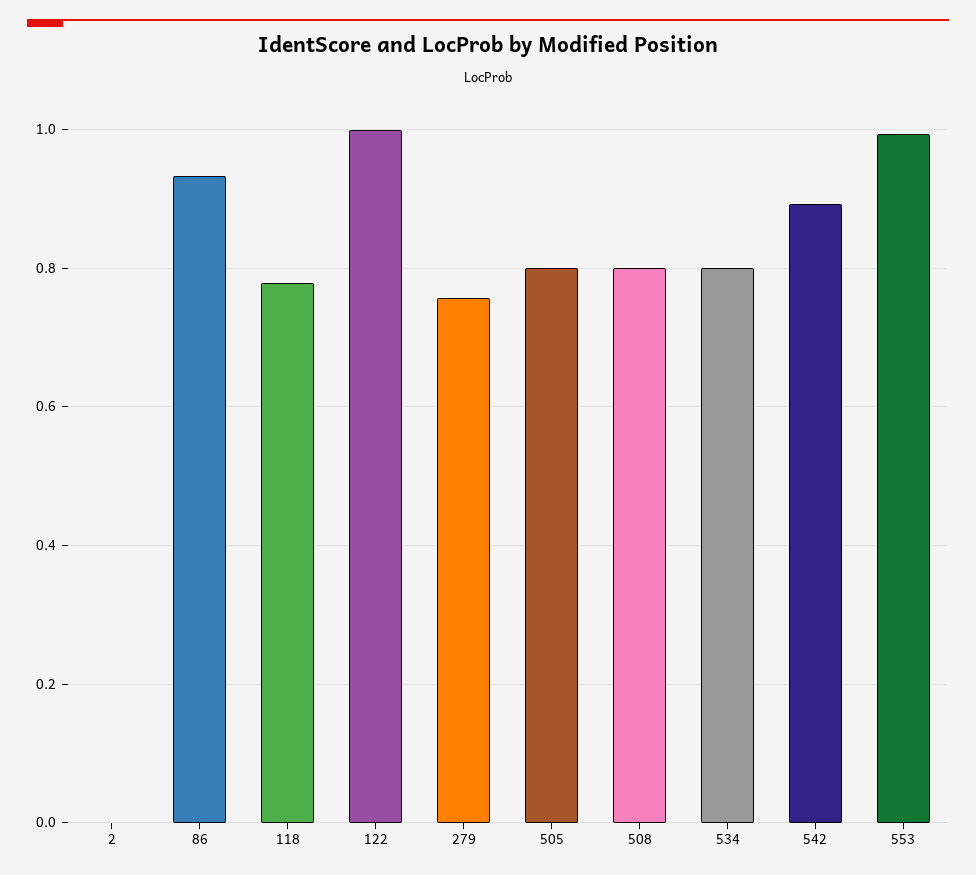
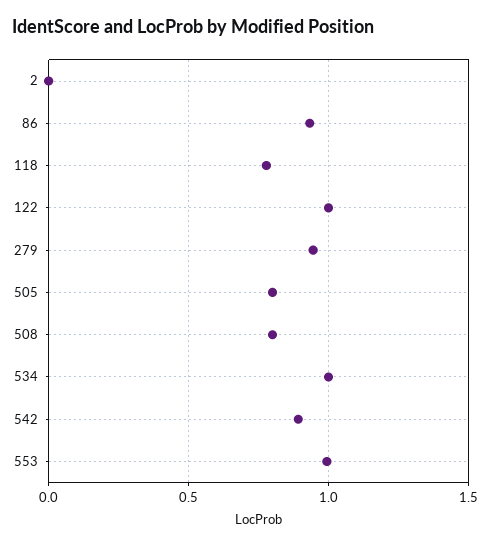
  {
    "2": 0,
    "86": 0.94,
    "118": 0.78,
    "122": 1,
-   "279": 0.76,
+   "279": 0.95,
    "505": 0.8,
    "508": 0.8,
-   "534": 0.8,
+   "534": 1,
    "542": 0.9,
    "553": 1
  }

